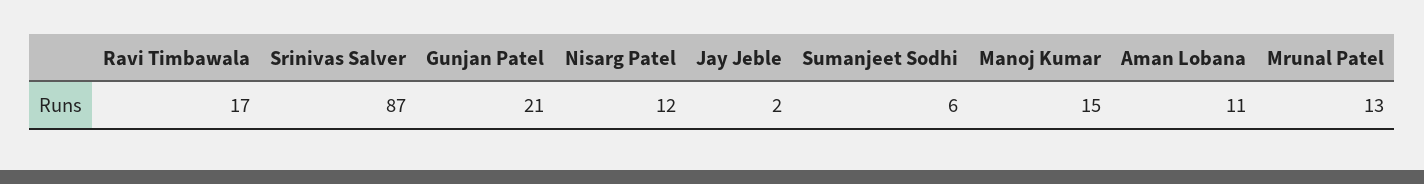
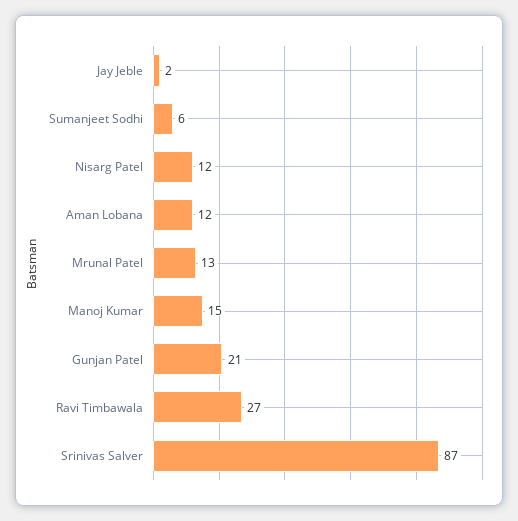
  {
-   "Ravi Timbawala": 17,
+   "Ravi Timbawala": 27,
    "Srinivas Salver": 87,
    "Gunjan Patel": 21,
    "Nisarg Patel": 12,
    "Jay Jeble": 2,
    "Sumanjeet Sodhi": 6,
    "Manoj Kumar": 15,
-   "Aman Lobana": 11,
+   "Aman Lobana": 12,
    "Mrunal Patel": 13
  }

